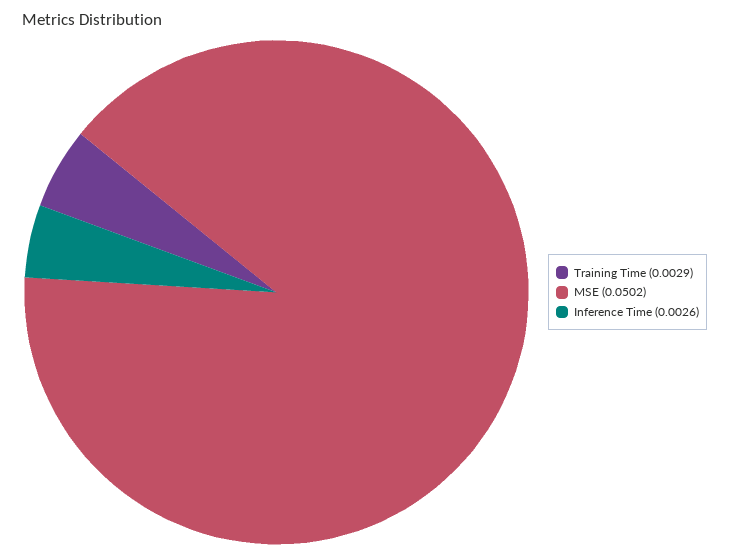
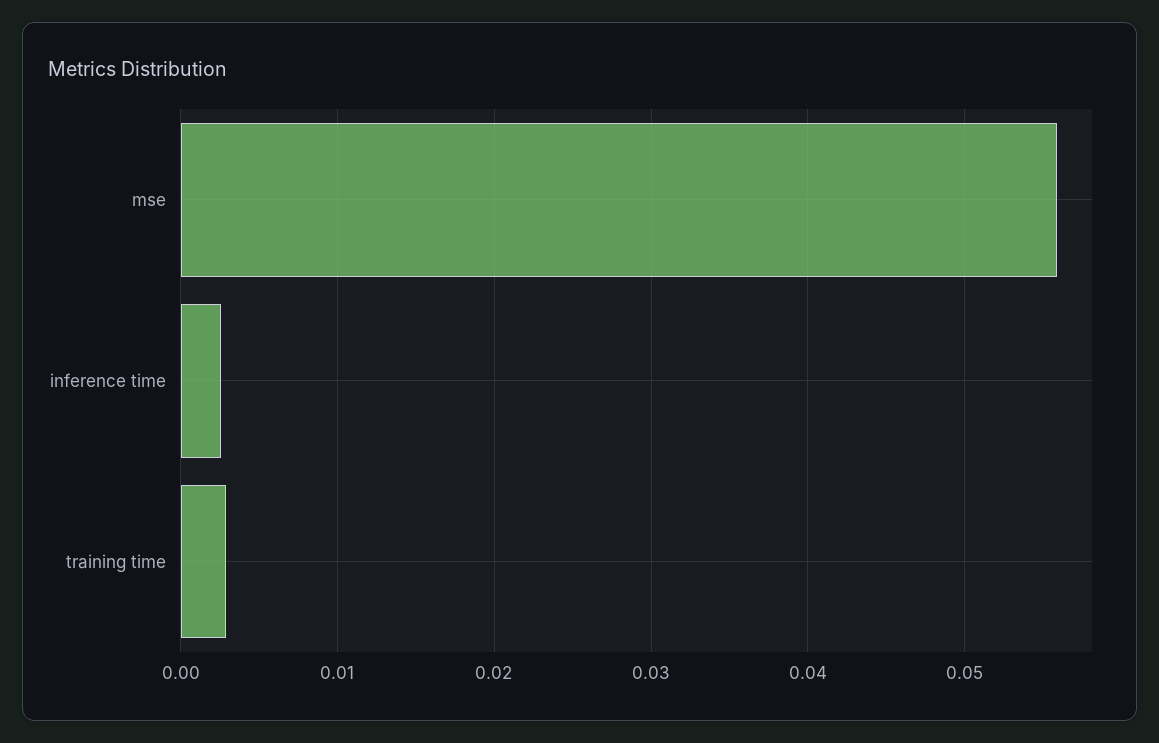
  {
    "Training Time": 0.0029,
-   "MSE": 0.0502,
+   "MSE": 0.056,
    "Inference Time": 0.0026
  }

